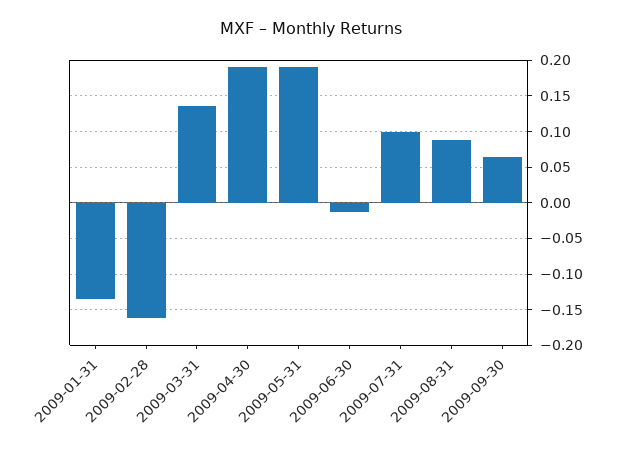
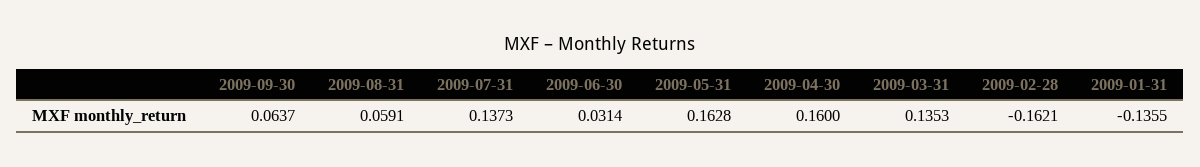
  {
    "2009-01-31": -0.1355,
    "2009-02-28": -0.1621,
    "2009-03-31": 0.1353,
-   "2009-04-30": 0.19,
+   "2009-04-30": 0.16,
-   "2009-05-31": 0.19,
+   "2009-05-31": 0.1628,
-   "2009-06-30": -0.01,
+   "2009-06-30": 0.0314,
-   "2009-07-31": 0.1,
+   "2009-07-31": 0.1373,
-   "2009-08-31": 0.09,
+   "2009-08-31": 0.0591,
    "2009-09-30": 0.0637
  }

